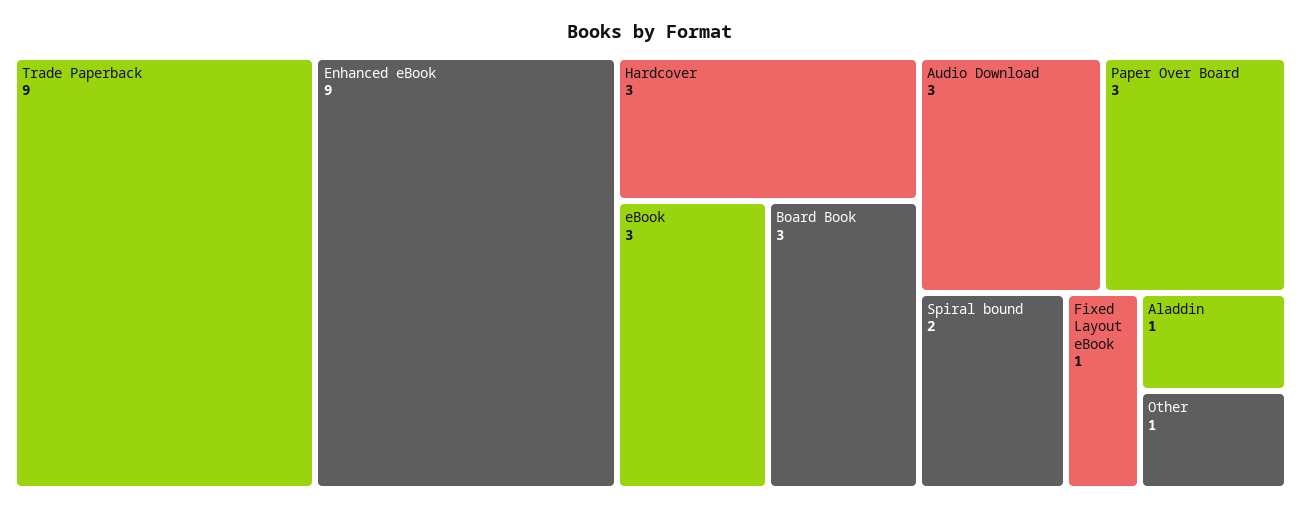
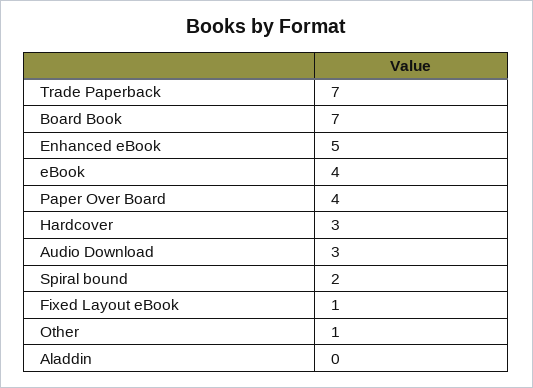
  {
-   "Trade Paperback": 9,
+   "Trade Paperback": 7,
-   "Enhanced eBook": 9,
+   "Enhanced eBook": 5,
    "Hardcover": 3,
-   "eBook": 3,
+   "eBook": 4,
-   "Board Book": 3,
+   "Board Book": 7,
    "Audio Download": 3,
-   "Paper Over Board": 3,
+   "Paper Over Board": 4,
    "Spiral bound": 2,
    "Fixed Layout eBook": 1,
-   "Aladdin": 1,
+   "Aladdin": 0,
    "Other": 1
  }

